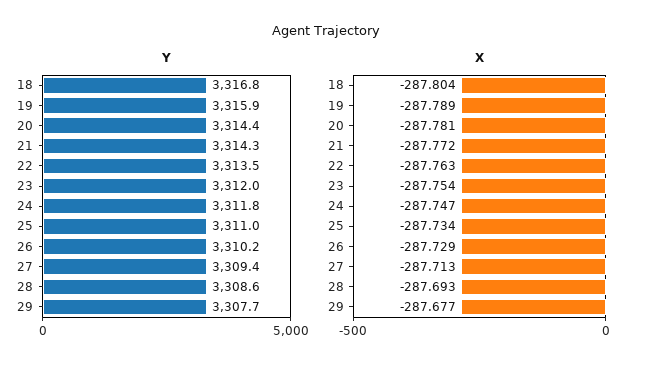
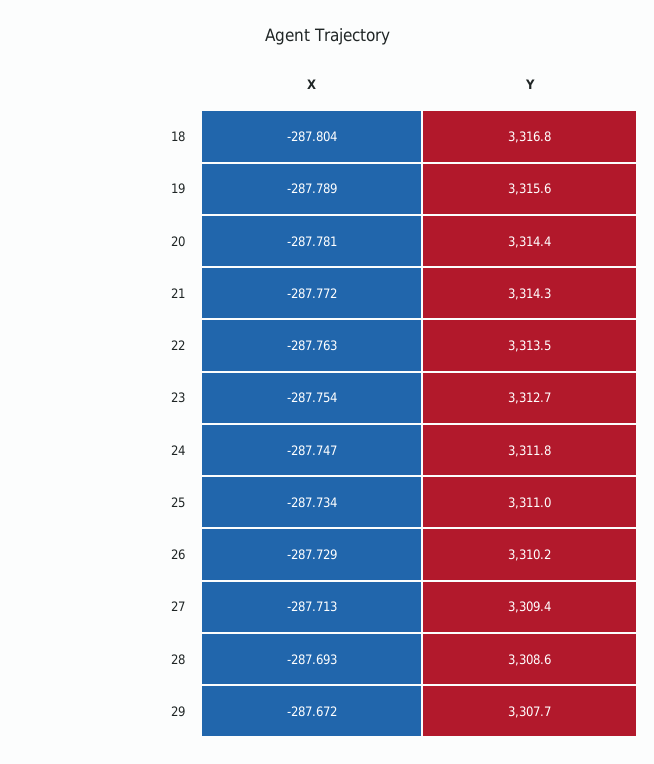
  {
    "Y": {
      "18": 3316.8,
-     "19": 3315.9,
+     "19": 3315.6,
      "20": 3314.4,
      "21": 3314.3,
      "22": 3313.5,
-     "23": 3312,
+     "23": 3312.7,
      "24": 3311.8,
      "25": 3311,
      "26": 3310.2,
      "27": 3309.4,
      "28": 3308.6,
      "29": 3307.7
    },
    "X": {
      "18": -287.804,
      "19": -287.789,
      "20": -287.781,
      "21": -287.772,
      "22": -287.763,
      "23": -287.754,
      "24": -287.747,
      "25": -287.734,
      "26": -287.729,
      "27": -287.713,
      "28": -287.693,
-     "29": -287.677
+     "29": -287.672
    }
  }

